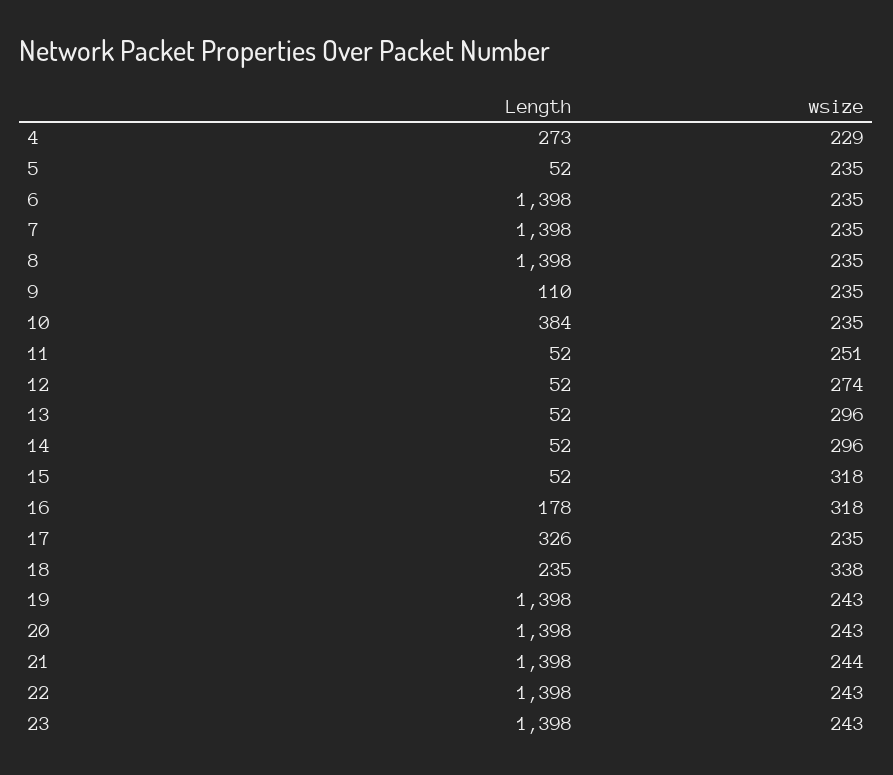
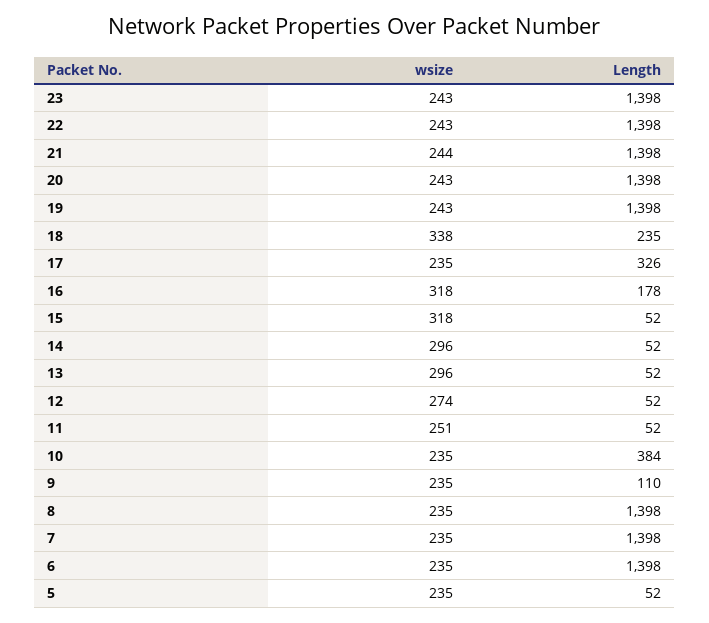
  {
    "Length": {
-     "4": 273,
      "5": 52,
      "6": 1398,
      "7": 1398,
      "8": 1398,
      "9": 110,
      "10": 384,
      "11": 52,
      "12": 52,
      "13": 52,
      "14": 52,
      "15": 52,
      "16": 178,
      "17": 326,
      "18": 235,
      "19": 1398,
      "20": 1398,
      "21": 1398,
      "22": 1398,
      "23": 1398
    },
    "wsize": {
-     "4": 229,
      "5": 235,
      "6": 235,
      "7": 235,
      "8": 235,
      "9": 235,
      "10": 235,
      "11": 251,
      "12": 274,
      "13": 296,
      "14": 296,
      "15": 318,
      "16": 318,
      "17": 235,
      "18": 338,
      "19": 243,
      "20": 243,
      "21": 244,
      "22": 243,
      "23": 243
    }
  }

